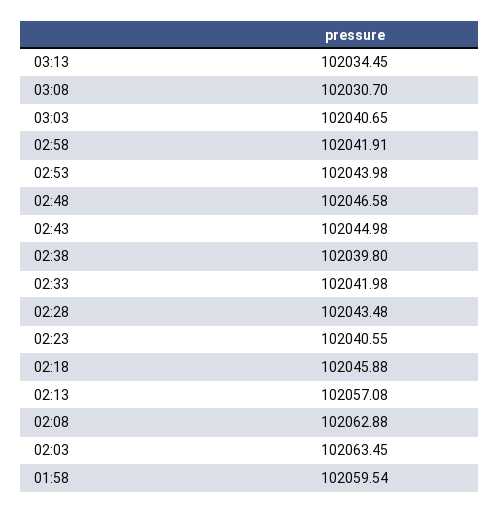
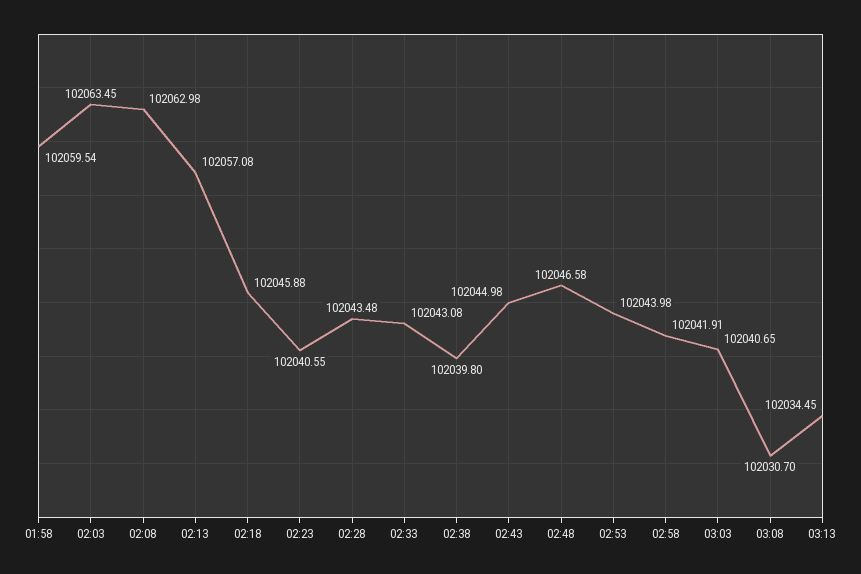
  {
    "03:13": 102034.45,
    "03:08": 102030.7,
    "03:03": 102040.65,
    "02:58": 102041.91,
    "02:53": 102043.98,
    "02:48": 102046.58,
    "02:43": 102044.98,
    "02:38": 102039.8,
-   "02:33": 102041.98,
+   "02:33": 102043.08,
    "02:28": 102043.48,
    "02:23": 102040.55,
    "02:18": 102045.88,
    "02:13": 102057.08,
-   "02:08": 102062.88,
+   "02:08": 102062.98,
    "02:03": 102063.45,
    "01:58": 102059.54
  }

